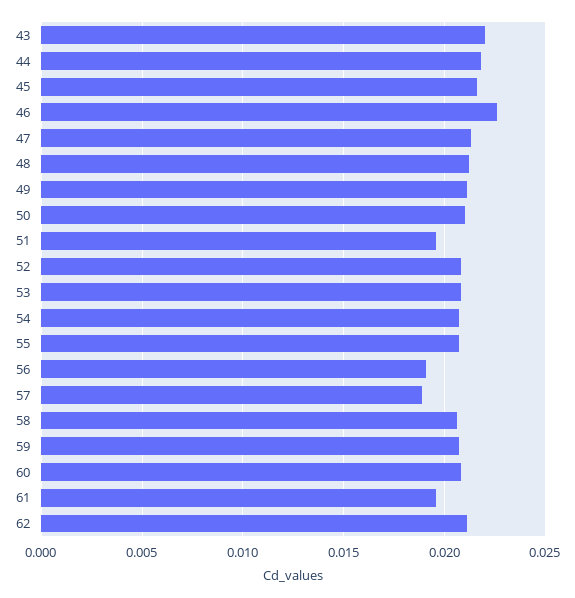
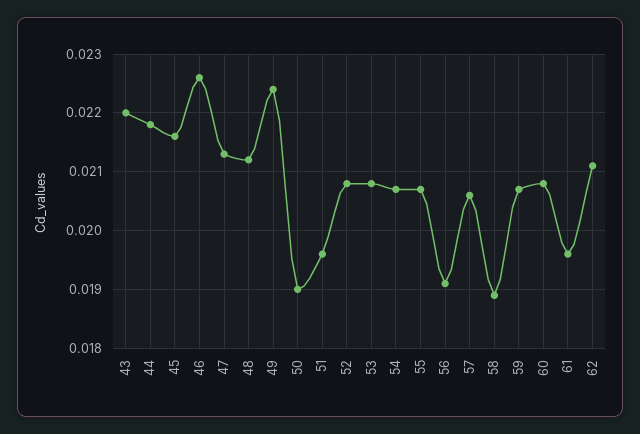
  {
    "43": 0.022,
    "44": 0.022,
    "45": 0.0215,
    "46": 0.0225,
    "47": 0.0215,
    "48": 0.021,
-   "49": 0.021,
+   "49": 0.0225,
-   "50": 0.021,
+   "50": 0.019,
    "51": 0.0195,
    "52": 0.021,
    "53": 0.021,
    "54": 0.0205,
    "55": 0.0205,
    "56": 0.019,
-   "57": 0.019,
+   "57": 0.0205,
-   "58": 0.0205,
+   "58": 0.019,
    "59": 0.0205,
    "60": 0.021,
    "61": 0.0195,
    "62": 0.021
  }

